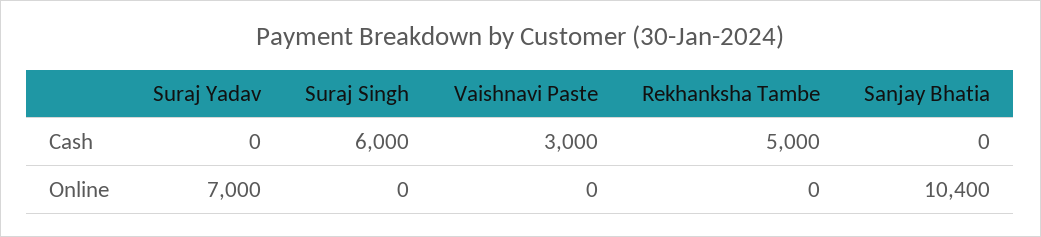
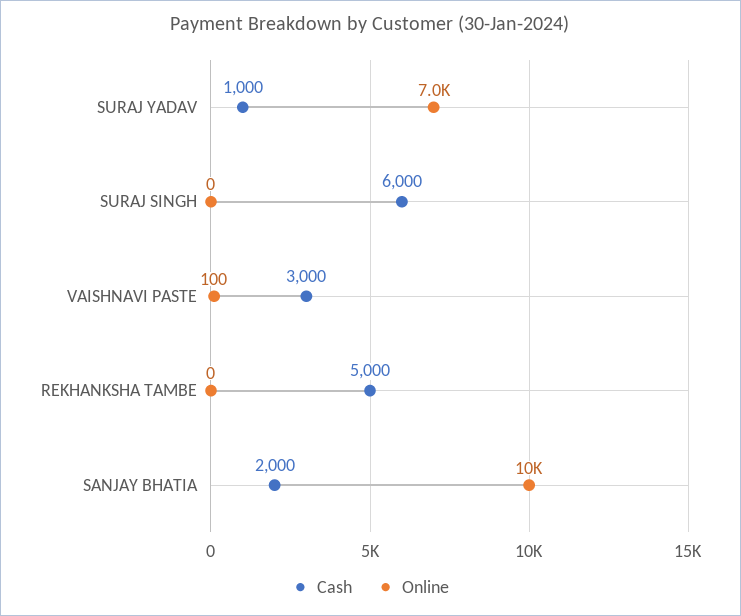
  {
    "Cash": {
-     "Suraj Yadav": 0,
+     "Suraj Yadav": 1000,
      "Suraj Singh": 6000,
      "Vaishnavi Paste": 3000,
      "Rekhanksha Tambe": 5000,
-     "Sanjay Bhatia": 0
+     "Sanjay Bhatia": 2000
    },
    "Online": {
      "Suraj Yadav": 7000,
      "Suraj Singh": 0,
-     "Vaishnavi Paste": 0,
+     "Vaishnavi Paste": 100,
      "Rekhanksha Tambe": 0,
      "Sanjay Bhatia": 10400
    }
  }

